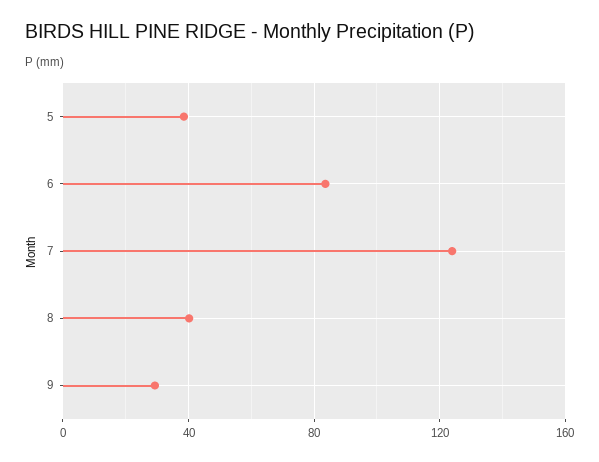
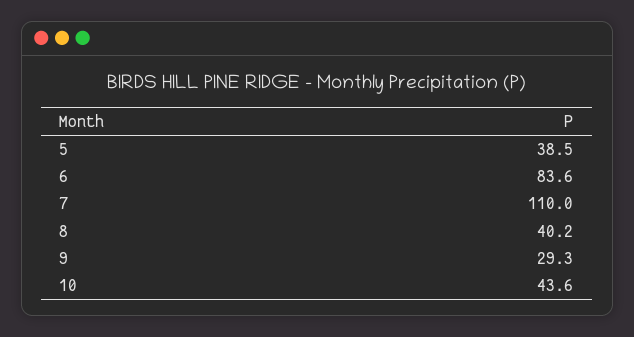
  {
    "5": 38.5,
    "6": 83.6,
-   "7": 125,
+   "7": 110,
    "8": 40.2,
-   "9": 29.3
+   "9": 29.3,
+   "10": 43.6
  }

